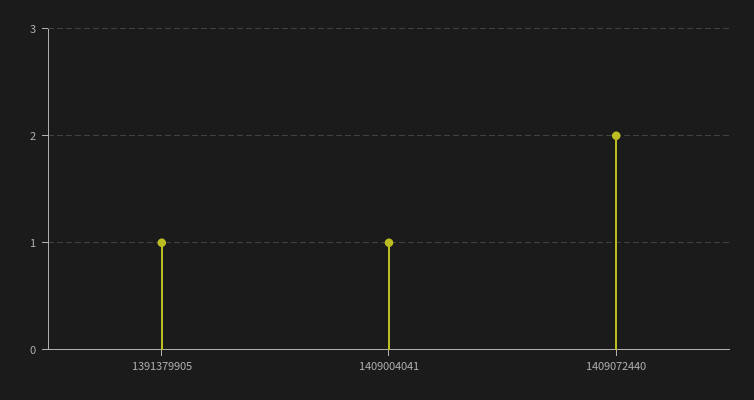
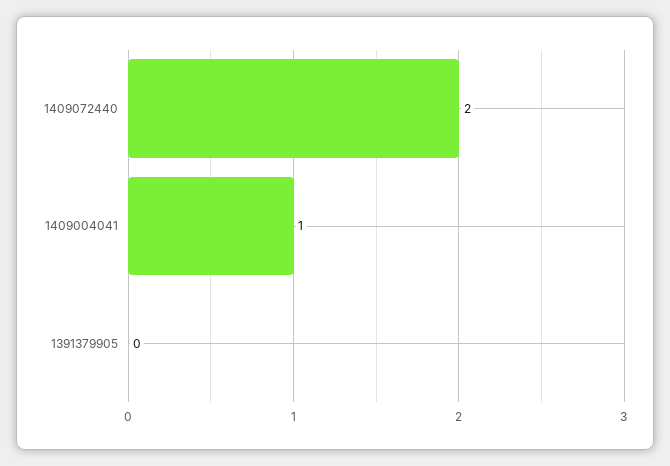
  {
-   "1391379905": 1,
+   "1391379905": 0,
    "1409004041": 1,
    "1409072440": 2
  }

